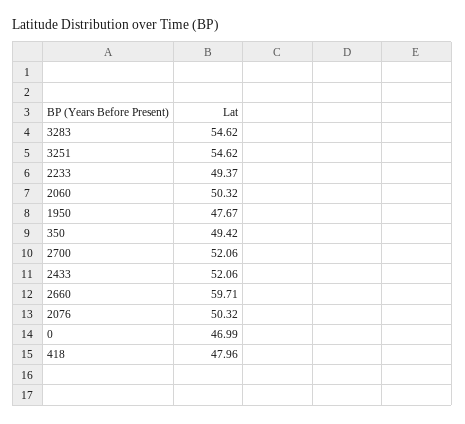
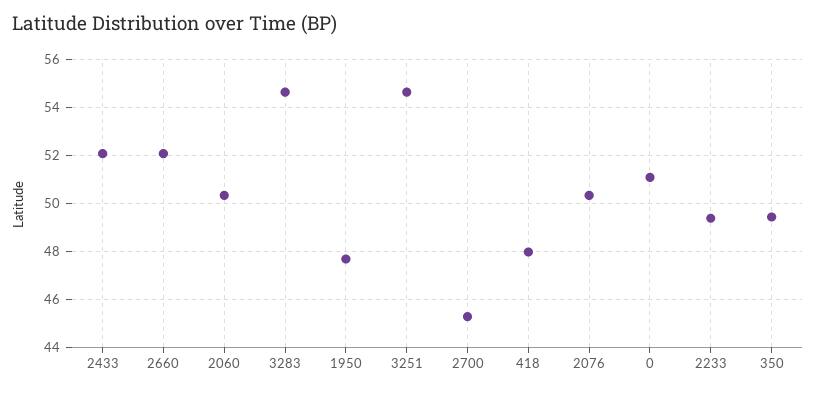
  {
    "3283": 54.62,
    "3251": 54.62,
    "2233": 49.37,
    "2060": 50.32,
    "1950": 47.67,
    "350": 49.42,
-   "2700": 52.06,
+   "2700": 45.25,
    "2433": 52.06,
-   "2660": 59.71,
+   "2660": 52,
    "2076": 50.32,
-   "0": 46.99,
+   "0": 51,
    "418": 47.96
  }

